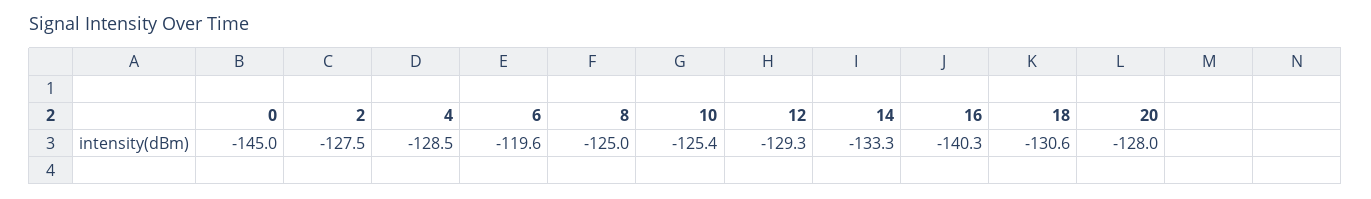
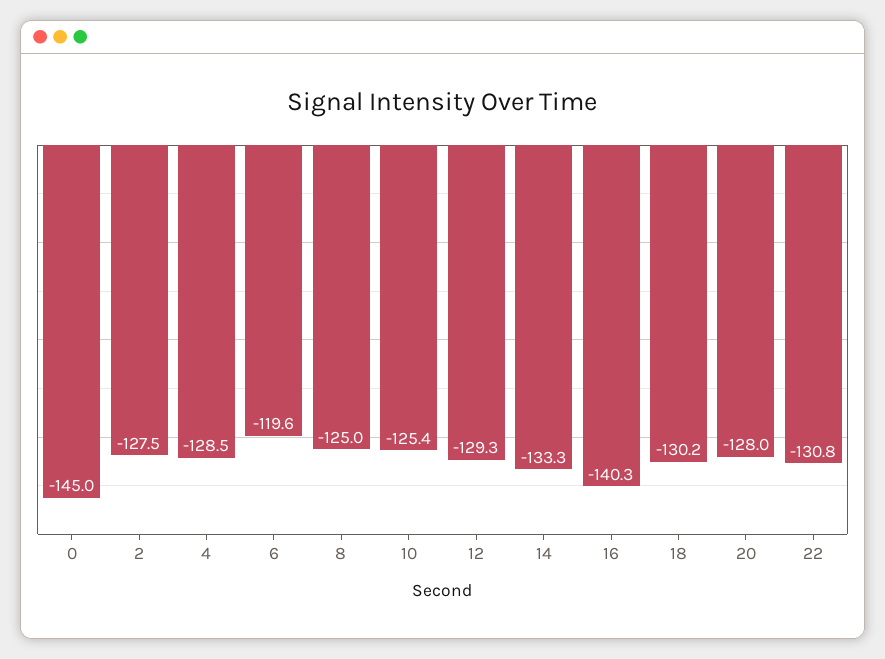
  {
    "0": -145,
    "2": -127.5,
    "4": -128.5,
    "6": -119.6,
    "8": -125,
    "10": -125.4,
    "12": -129.3,
    "14": -133.3,
    "16": -140.3,
-   "18": -130.6,
+   "18": -130.2,
-   "20": -128
+   "20": -128,
+   "22": -130.8
  }

